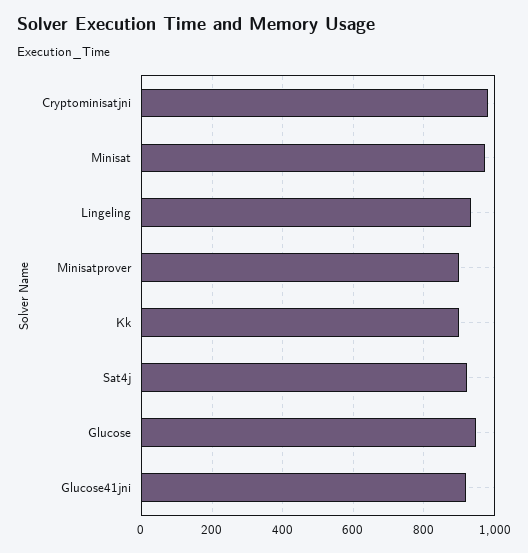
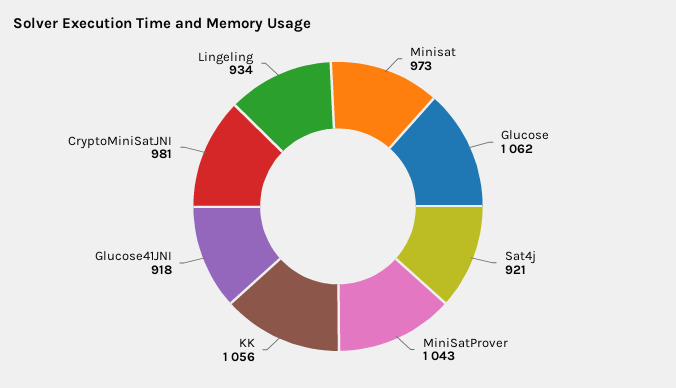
  {
    "Cryptominisatjni": 981,
    "Minisat": 973,
    "Lingeling": 934,
-   "Minisatprover": 900,
+   "Minisatprover": 1043,
-   "Kk": 900,
+   "Kk": 1056,
    "Sat4j": 921,
-   "Glucose": 940,
+   "Glucose": 1062,
    "Glucose41jni": 918
  }

